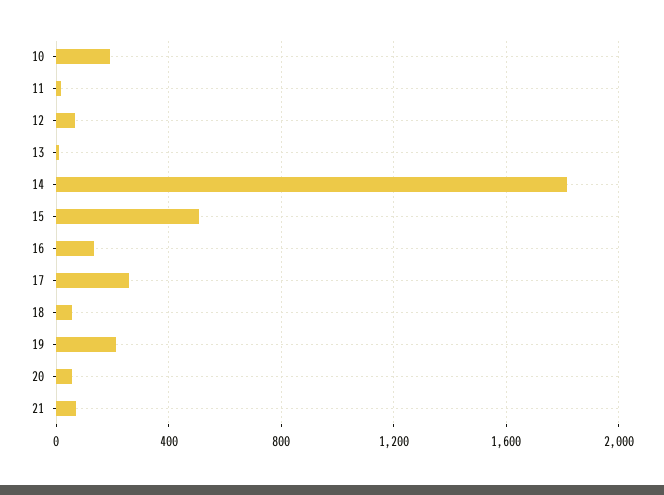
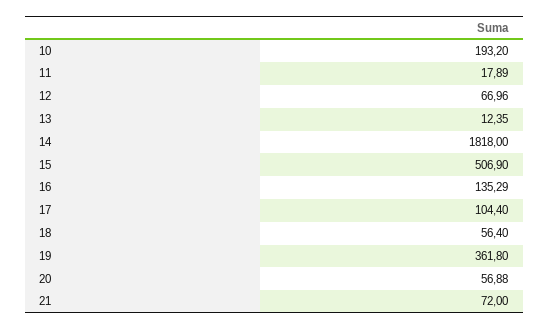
  {
    "10": 193.2,
    "11": 17.89,
    "12": 66.96,
    "13": 12.35,
    "14": 1818,
    "15": 506.9,
    "16": 135.29,
-   "17": 250,
+   "17": 104.4,
    "18": 56.4,
-   "19": 200,
+   "19": 361.8,
    "20": 56.88,
    "21": 72
  }

